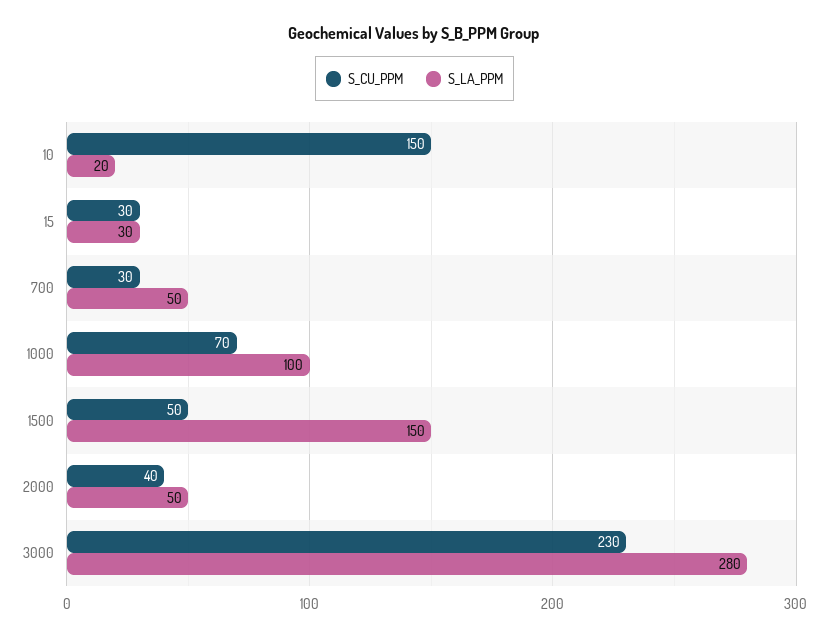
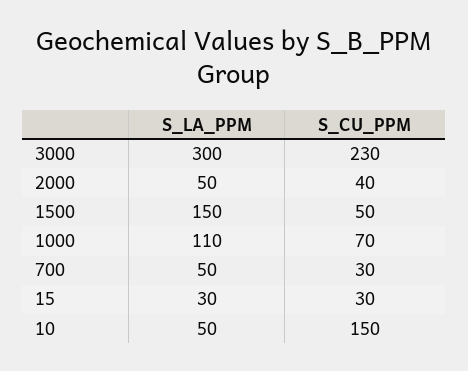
  {
    "S_CU_PPM": {
      "10": 150,
      "15": 30,
      "700": 30,
      "1000": 70,
      "1500": 50,
      "2000": 40,
      "3000": 230
    },
    "S_LA_PPM": {
-     "10": 20,
+     "10": 50,
      "15": 30,
      "700": 50,
-     "1000": 100,
+     "1000": 110,
      "1500": 150,
      "2000": 50,
-     "3000": 280
+     "3000": 300
    }
  }

